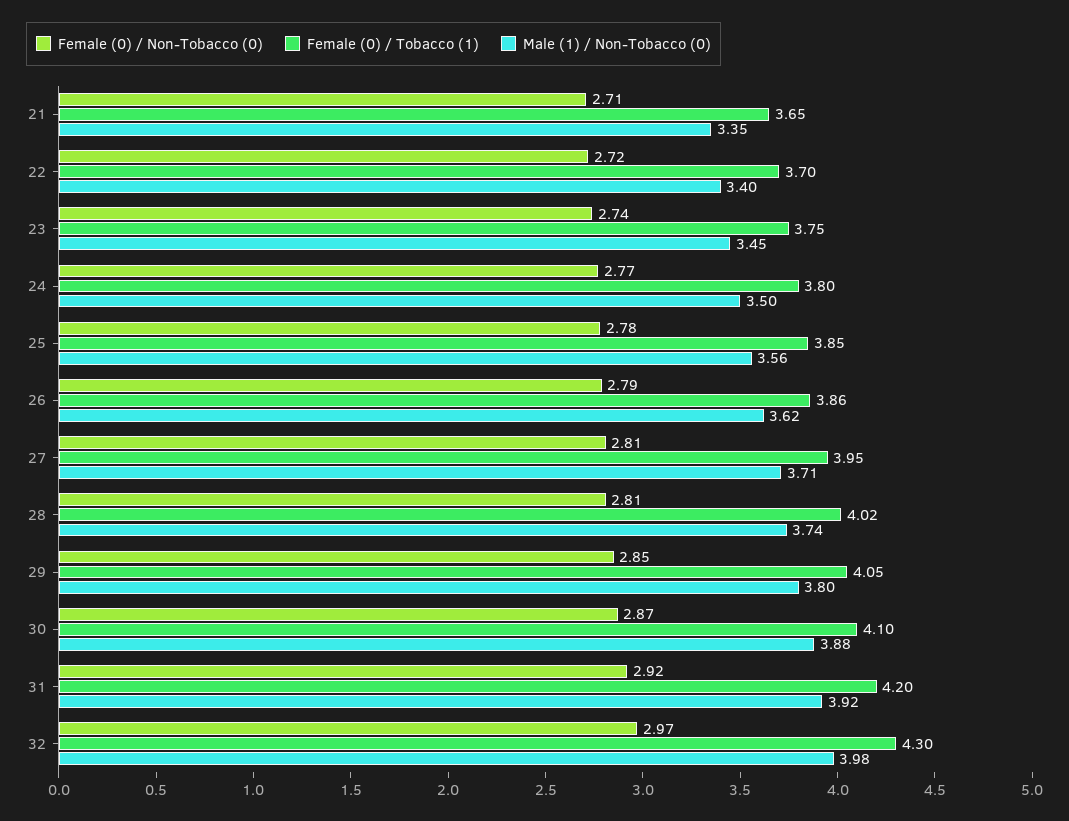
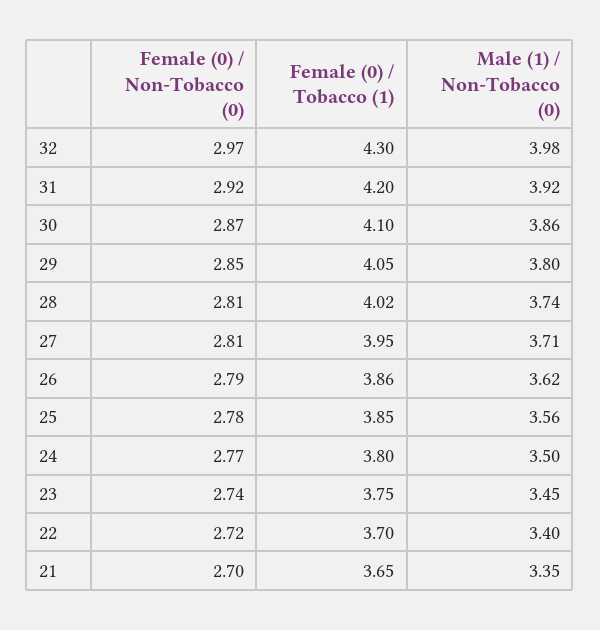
  {
    "Female (0) / Non-Tobacco (0)": {
-     "21": 2.71,
+     "21": 2.7,
      "22": 2.72,
      "23": 2.74,
      "24": 2.77,
      "25": 2.78,
      "26": 2.79,
      "27": 2.81,
      "28": 2.81,
      "29": 2.85,
      "30": 2.87,
      "31": 2.92,
      "32": 2.97
    },
    "Female (0) / Tobacco (1)": {
      "21": 3.65,
      "22": 3.7,
      "23": 3.75,
      "24": 3.8,
      "25": 3.85,
      "26": 3.86,
      "27": 3.95,
      "28": 4.02,
      "29": 4.05,
      "30": 4.1,
      "31": 4.2,
      "32": 4.3
    },
    "Male (1) / Non-Tobacco (0)": {
      "21": 3.35,
      "22": 3.4,
      "23": 3.45,
      "24": 3.5,
      "25": 3.56,
      "26": 3.62,
      "27": 3.71,
      "28": 3.74,
      "29": 3.8,
-     "30": 3.88,
+     "30": 3.86,
      "31": 3.92,
      "32": 3.98
    }
  }

